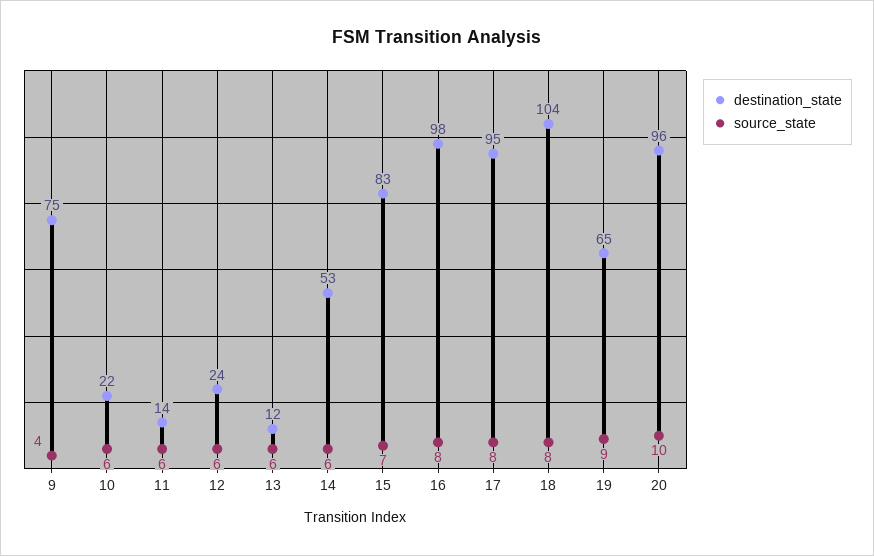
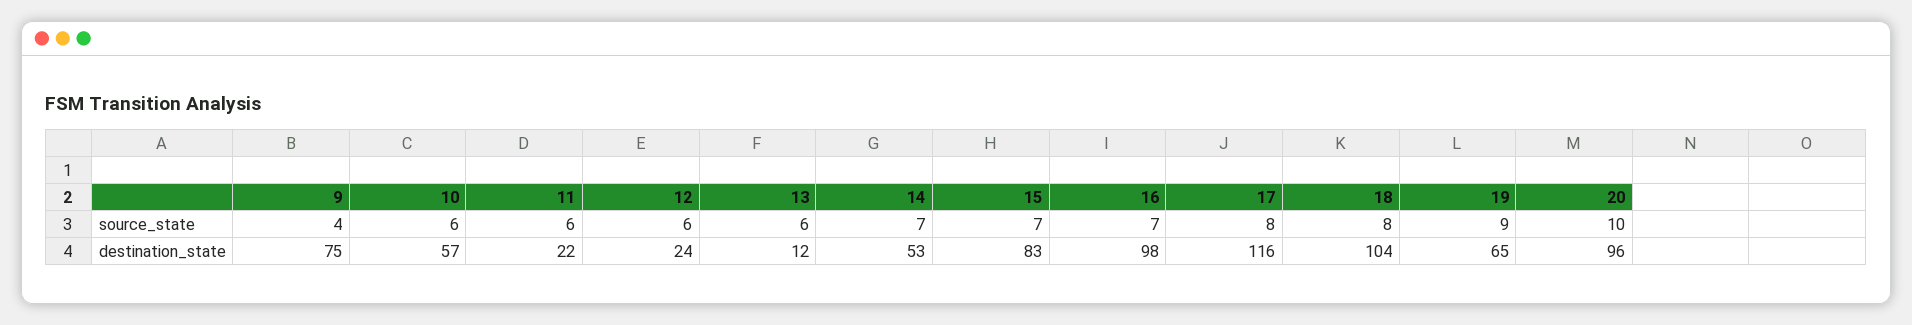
  {
    "destination_state": {
      "9": 75,
-     "10": 22,
+     "10": 57,
-     "11": 14,
+     "11": 22,
      "12": 24,
      "13": 12,
      "14": 53,
      "15": 83,
      "16": 98,
-     "17": 95,
+     "17": 116,
      "18": 104,
      "19": 65,
      "20": 96
    },
    "source_state": {
      "9": 4,
      "10": 6,
      "11": 6,
      "12": 6,
      "13": 6,
-     "14": 6,
+     "14": 7,
      "15": 7,
-     "16": 8,
+     "16": 7,
      "17": 8,
      "18": 8,
      "19": 9,
      "20": 10
    }
  }

